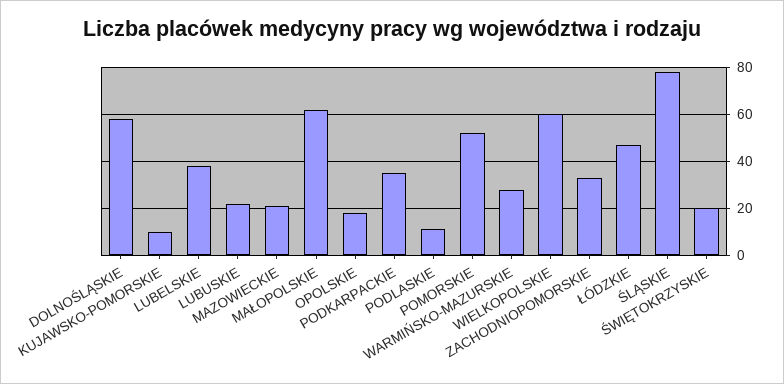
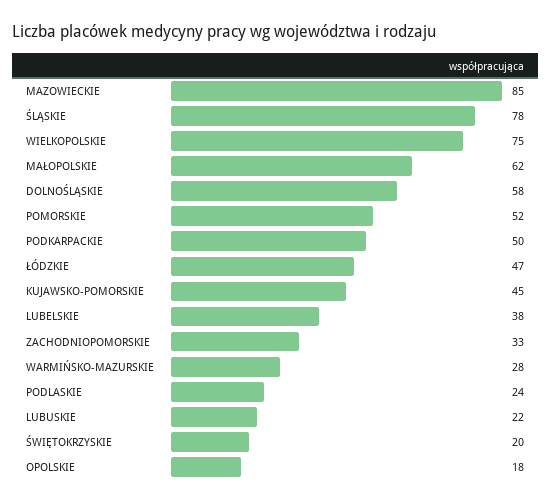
  {
    "DOLNOŚLĄSKIE": 58,
-   "KUJAWSKO-POMORSKIE": 10,
+   "KUJAWSKO-POMORSKIE": 45,
    "LUBELSKIE": 38,
    "LUBUSKIE": 22,
-   "MAZOWIECKIE": 20,
+   "MAZOWIECKIE": 85,
    "MAŁOPOLSKIE": 62,
    "OPOLSKIE": 18,
-   "PODKARPACKIE": 35,
+   "PODKARPACKIE": 50,
-   "PODLASKIE": 10,
+   "PODLASKIE": 24,
    "POMORSKIE": 52,
    "WARMIŃSKO-MAZURSKIE": 28,
-   "WIELKOPOLSKIE": 60,
+   "WIELKOPOLSKIE": 75,
    "ZACHODNIOPOMORSKIE": 33,
    "ŁÓDZKIE": 47,
    "ŚLĄSKIE": 78,
    "ŚWIĘTOKRZYSKIE": 20
  }

